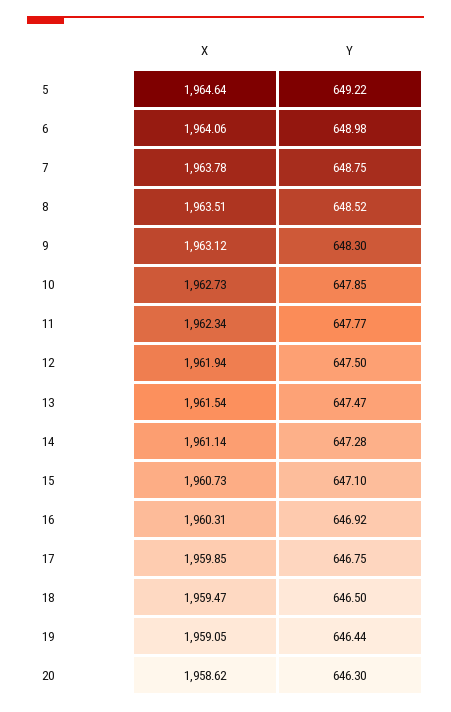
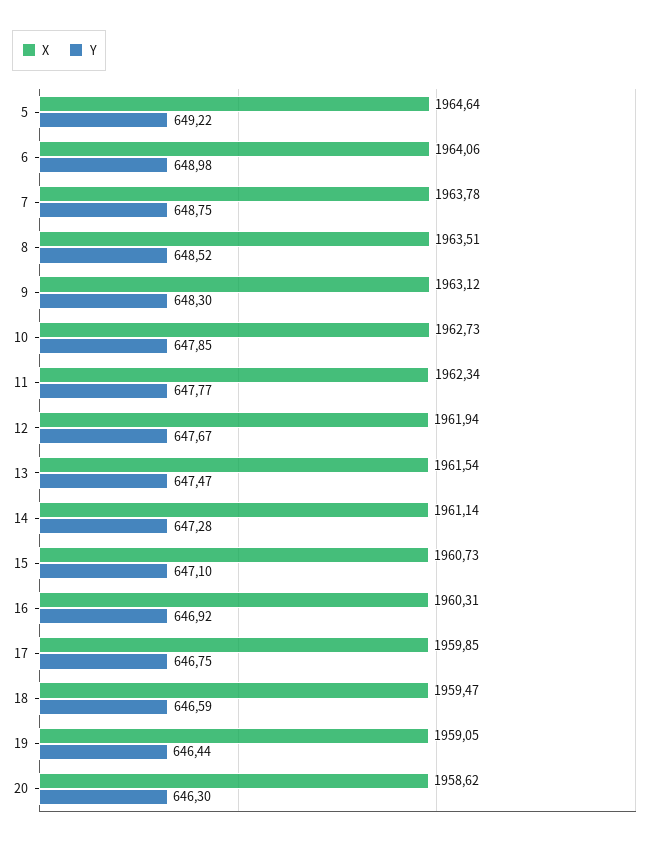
  {
    "X": {
      "5": 1964.64,
      "6": 1964.06,
      "7": 1963.78,
      "8": 1963.51,
      "9": 1963.12,
      "10": 1962.73,
      "11": 1962.34,
      "12": 1961.94,
      "13": 1961.54,
      "14": 1961.14,
      "15": 1960.73,
      "16": 1960.31,
      "17": 1959.85,
      "18": 1959.47,
      "19": 1959.05,
      "20": 1958.62
    },
    "Y": {
      "5": 649.22,
      "6": 648.98,
      "7": 648.75,
      "8": 648.52,
      "9": 648.3,
      "10": 647.85,
      "11": 647.77,
-     "12": 647.5,
+     "12": 647.67,
      "13": 647.47,
      "14": 647.28,
      "15": 647.1,
      "16": 646.92,
      "17": 646.75,
-     "18": 646.5,
+     "18": 646.59,
      "19": 646.44,
      "20": 646.3
    }
  }

